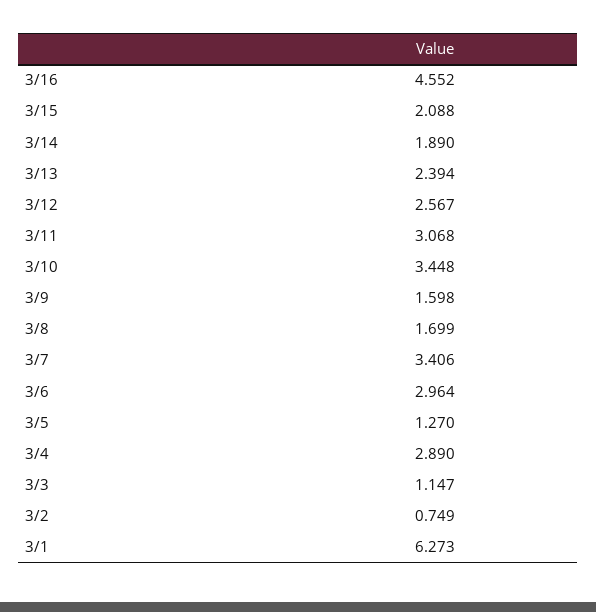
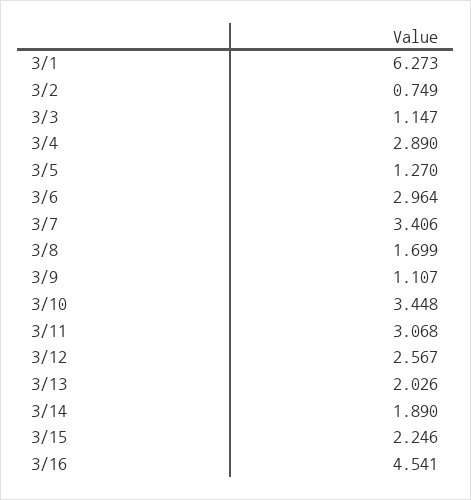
  {
-   "3/16": 4.552,
+   "3/16": 4.541,
-   "3/15": 2.088,
+   "3/15": 2.246,
    "3/14": 1.89,
-   "3/13": 2.394,
+   "3/13": 2.026,
    "3/12": 2.567,
    "3/11": 3.068,
    "3/10": 3.448,
-   "3/9": 1.598,
+   "3/9": 1.107,
    "3/8": 1.699,
    "3/7": 3.406,
    "3/6": 2.964,
    "3/5": 1.27,
    "3/4": 2.89,
    "3/3": 1.147,
    "3/2": 0.749,
    "3/1": 6.273
  }

